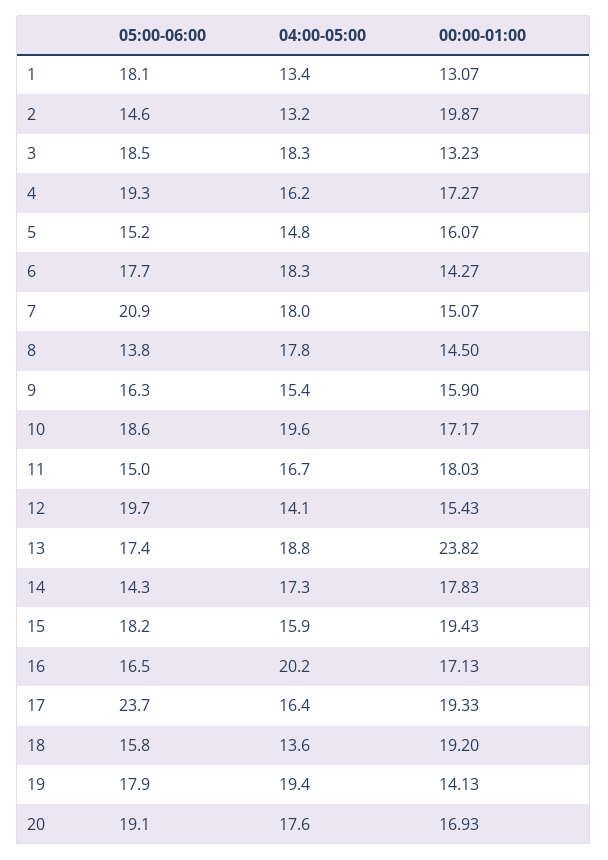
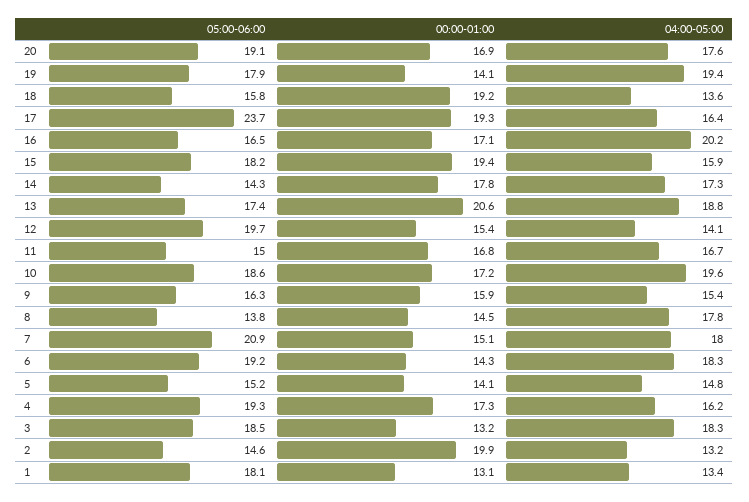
  {
    "05:00-06:00": {
      "1": 18.1,
      "2": 14.6,
      "3": 18.5,
      "4": 19.3,
      "5": 15.2,
-     "6": 17.7,
+     "6": 19.2,
      "7": 20.9,
      "8": 13.8,
      "9": 16.3,
      "10": 18.6,
      "11": 15,
      "12": 19.7,
      "13": 17.4,
      "14": 14.3,
      "15": 18.2,
      "16": 16.5,
      "17": 23.7,
      "18": 15.8,
      "19": 17.9,
      "20": 19.1
    },
    "04:00-05:00": {
      "1": 13.4,
      "2": 13.2,
      "3": 18.3,
      "4": 16.2,
      "5": 14.8,
      "6": 18.3,
      "7": 18,
      "8": 17.8,
      "9": 15.4,
      "10": 19.6,
      "11": 16.7,
      "12": 14.1,
      "13": 18.8,
      "14": 17.3,
      "15": 15.9,
      "16": 20.2,
      "17": 16.4,
      "18": 13.6,
      "19": 19.4,
      "20": 17.6
    },
    "00:00-01:00": {
      "1": 13.07,
      "2": 19.87,
      "3": 13.23,
      "4": 17.27,
-     "5": 16.07,
+     "5": 14.1,
      "6": 14.27,
      "7": 15.07,
      "8": 14.5,
      "9": 15.9,
      "10": 17.17,
-     "11": 18.03,
+     "11": 16.8,
      "12": 15.43,
-     "13": 23.82,
+     "13": 20.6,
      "14": 17.83,
      "15": 19.43,
      "16": 17.13,
      "17": 19.33,
      "18": 19.2,
      "19": 14.13,
      "20": 16.93
    }
  }

